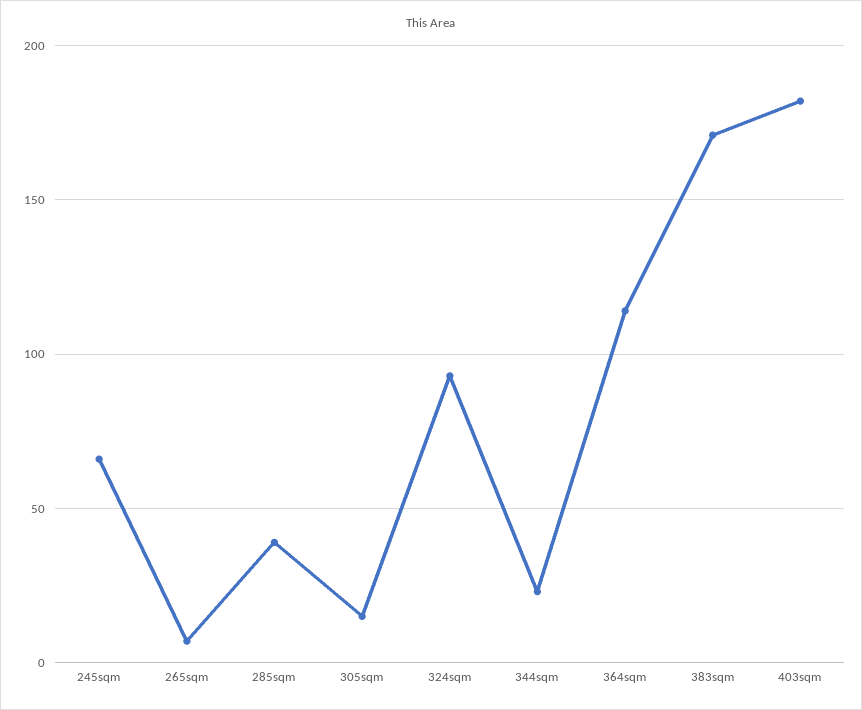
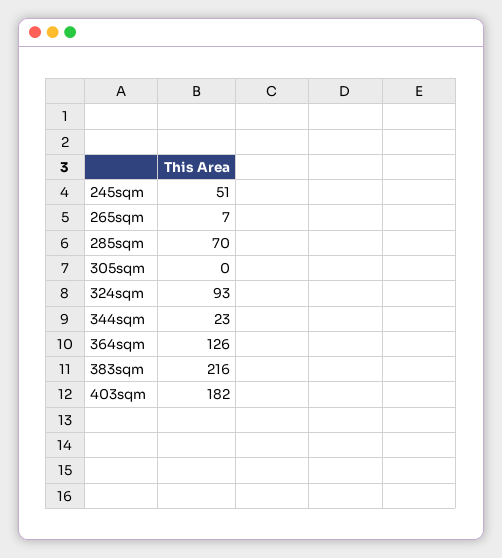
  {
-   "245sqm": 65,
+   "245sqm": 51,
    "265sqm": 7,
-   "285sqm": 40,
+   "285sqm": 70,
-   "305sqm": 15,
+   "305sqm": 0,
    "324sqm": 93,
    "344sqm": 23,
-   "364sqm": 115,
+   "364sqm": 126,
-   "383sqm": 170,
+   "383sqm": 216,
    "403sqm": 182
  }

